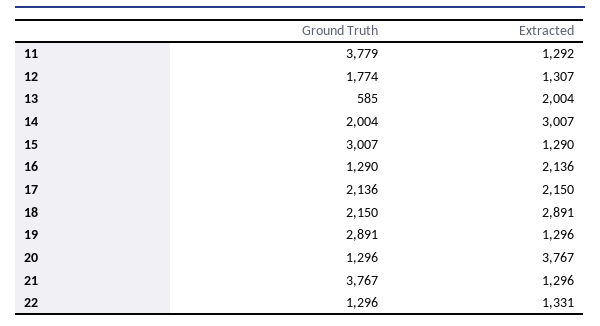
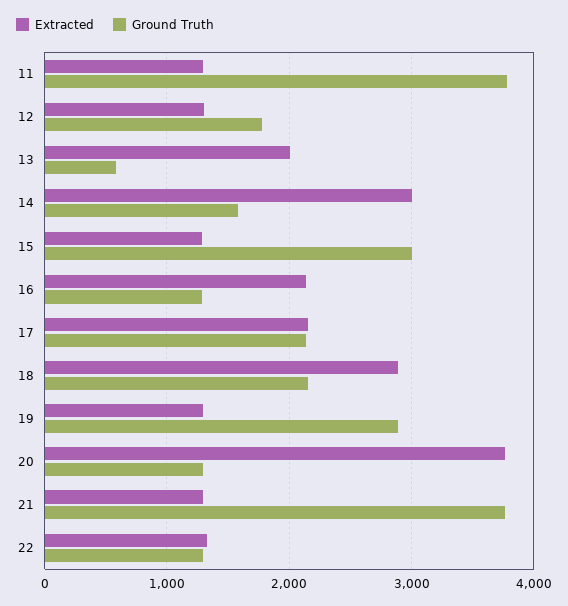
  {
    "Ground Truth": {
      "11": 3779,
      "12": 1774,
      "13": 585,
-     "14": 2004,
+     "14": 1600,
      "15": 3007,
      "16": 1290,
      "17": 2136,
      "18": 2150,
      "19": 2891,
      "20": 1296,
      "21": 3767,
      "22": 1296
    },
    "Extracted": {
      "11": 1292,
      "12": 1307,
      "13": 2004,
      "14": 3007,
      "15": 1290,
      "16": 2136,
      "17": 2150,
      "18": 2891,
      "19": 1296,
      "20": 3767,
      "21": 1296,
      "22": 1331
    }
  }

